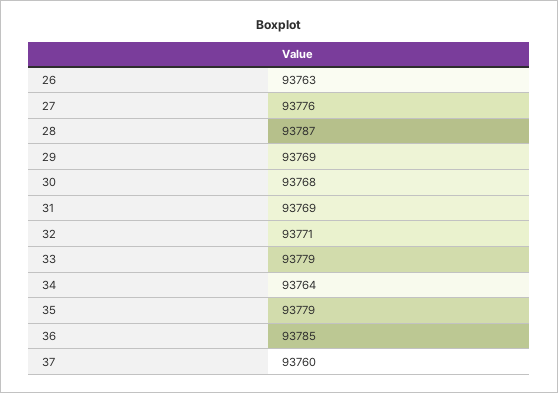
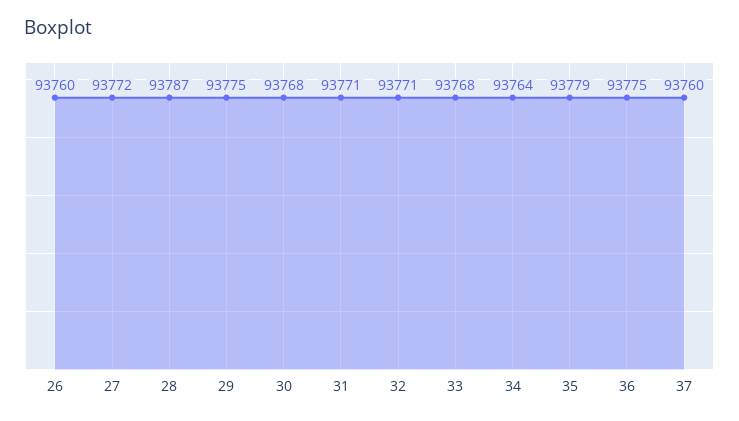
  {
-   "26": 93763,
+   "26": 93760,
-   "27": 93776,
+   "27": 93772,
    "28": 93787,
-   "29": 93769,
+   "29": 93775,
    "30": 93768,
-   "31": 93769,
+   "31": 93771,
    "32": 93771,
-   "33": 93779,
+   "33": 93768,
    "34": 93764,
    "35": 93779,
-   "36": 93785,
+   "36": 93775,
    "37": 93760
  }

